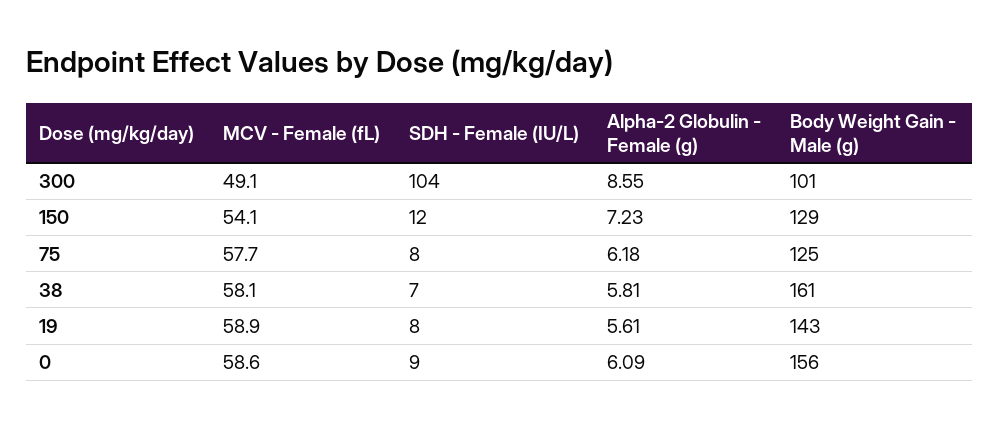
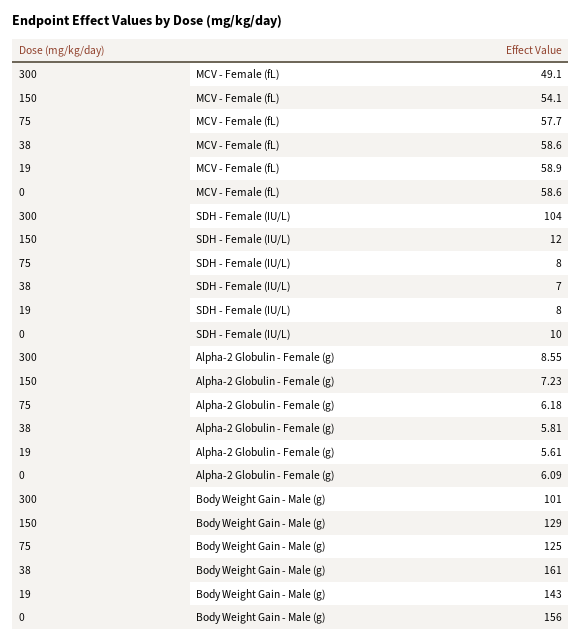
  {
    "MCV - Female (fL)": {
      "300": 49.1,
      "150": 54.1,
      "75": 57.7,
-     "38": 58.1,
+     "38": 58.6,
      "19": 58.9,
      "0": 58.6
    },
    "SDH - Female (IU/L)": {
      "300": 104,
      "150": 12,
      "75": 8,
      "38": 7,
      "19": 8,
-     "0": 9
+     "0": 10
    },
    "Alpha-2 Globulin - Female (g)": {
      "300": 8.55,
      "150": 7.23,
      "75": 6.18,
      "38": 5.81,
      "19": 5.61,
      "0": 6.09
    },
    "Body Weight Gain - Male (g)": {
      "300": 101,
      "150": 129,
      "75": 125,
      "38": 161,
      "19": 143,
      "0": 156
    }
  }

